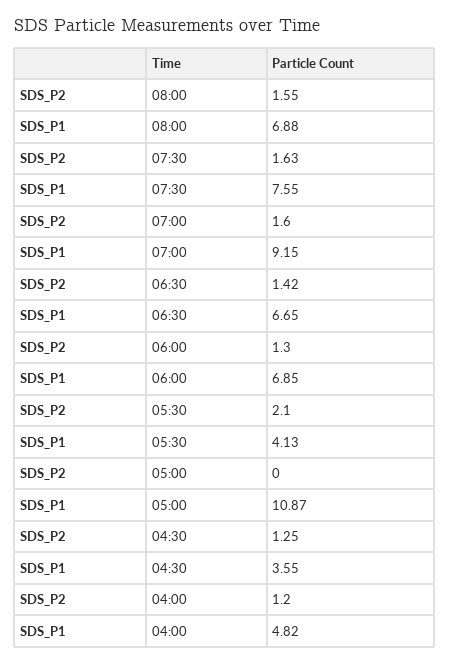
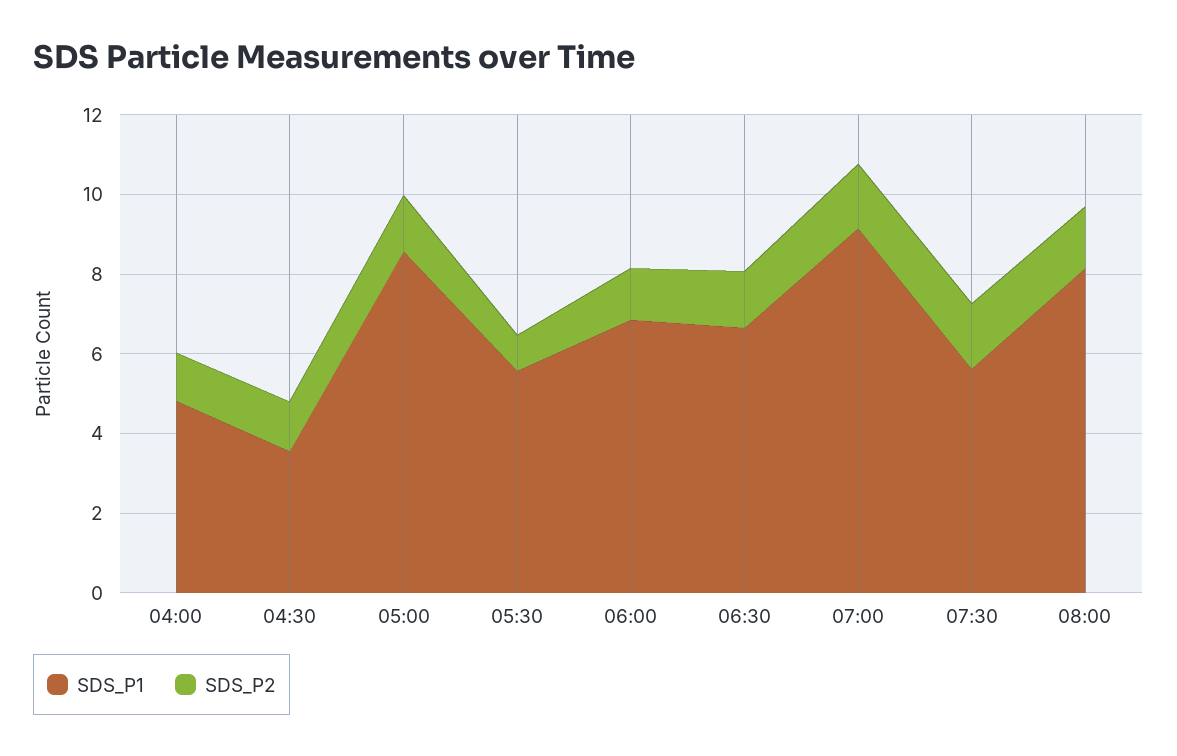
  {
    "SDS_P2": {
      "08:00": 1.55,
      "07:30": 1.63,
      "07:00": 1.6,
      "06:30": 1.42,
      "06:00": 1.3,
-     "05:30": 2.1,
+     "05:30": 1,
-     "05:00": 0,
+     "05:00": 1.5,
      "04:30": 1.25,
      "04:00": 1.2
    },
    "SDS_P1": {
-     "08:00": 6.88,
+     "08:00": 8,
-     "07:30": 7.55,
+     "07:30": 5.5,
      "07:00": 9.15,
      "06:30": 6.65,
      "06:00": 6.85,
-     "05:30": 4.13,
+     "05:30": 5.5,
-     "05:00": 10.87,
+     "05:00": 8.5,
      "04:30": 3.55,
      "04:00": 4.82
    }
  }

